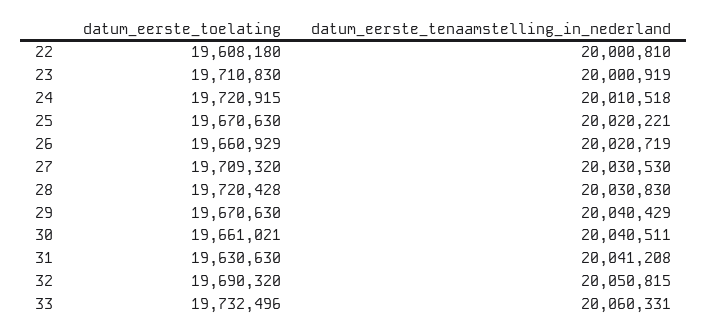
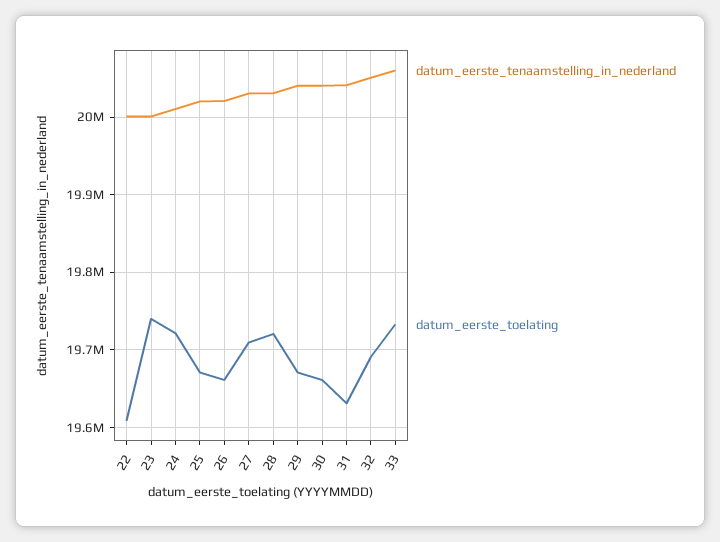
  {
    "datum_eerste_toelating": {
      "22": 19608180,
-     "23": 19710830,
+     "23": 19740000,
      "24": 19720915,
      "25": 19670630,
      "26": 19660929,
      "27": 19709320,
      "28": 19720428,
      "29": 19670630,
      "30": 19661021,
      "31": 19630630,
      "32": 19690320,
      "33": 19732496
    },
    "datum_eerste_tenaamstelling_in_nederland": {
      "22": 20000810,
      "23": 20000919,
      "24": 20010518,
      "25": 20020221,
      "26": 20020719,
      "27": 20030530,
      "28": 20030830,
      "29": 20040429,
      "30": 20040511,
      "31": 20041208,
      "32": 20050815,
      "33": 20060331
    }
  }

